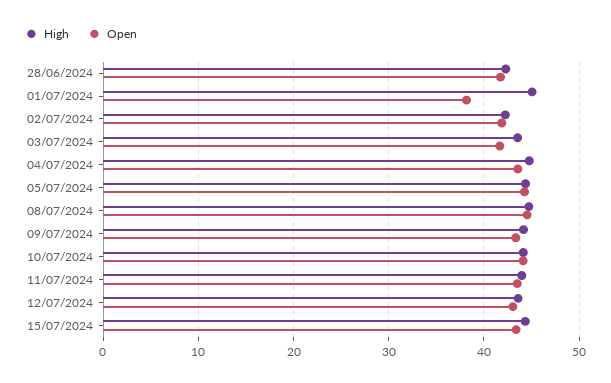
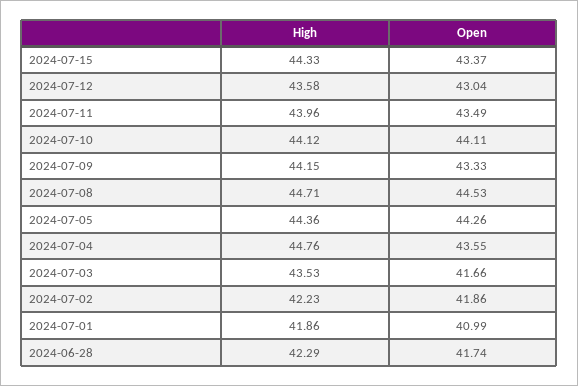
  {
    "High": {
      "28/06/2024": 42.29,
-     "01/07/2024": 45,
+     "01/07/2024": 41.86,
      "02/07/2024": 42.23,
      "03/07/2024": 43.53,
      "04/07/2024": 44.76,
      "05/07/2024": 44.36,
      "08/07/2024": 44.71,
      "09/07/2024": 44.15,
      "10/07/2024": 44.12,
      "11/07/2024": 43.96,
      "12/07/2024": 43.58,
      "15/07/2024": 44.33
    },
    "Open": {
      "28/06/2024": 41.74,
-     "01/07/2024": 38,
+     "01/07/2024": 40.99,
      "02/07/2024": 41.86,
      "03/07/2024": 41.66,
      "04/07/2024": 43.55,
      "05/07/2024": 44.26,
      "08/07/2024": 44.53,
      "09/07/2024": 43.33,
      "10/07/2024": 44.11,
      "11/07/2024": 43.49,
      "12/07/2024": 43.04,
      "15/07/2024": 43.37
    }
  }

